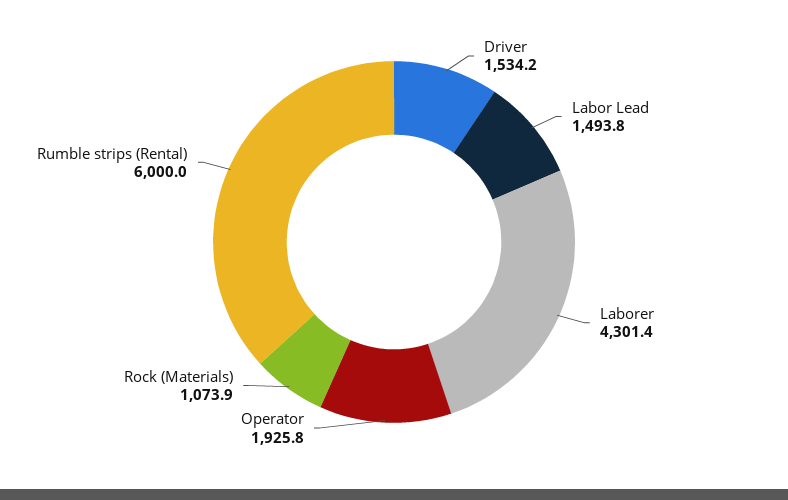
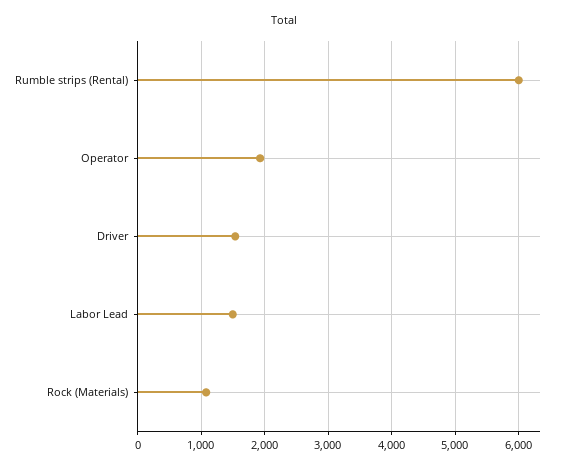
  {
    "Driver": 1534.2,
    "Labor Lead": 1493.8,
-   "Laborer": 4301.4,
    "Operator": 1925.8,
    "Rock (Materials)": 1073.9,
    "Rumble strips (Rental)": 6000
  }

